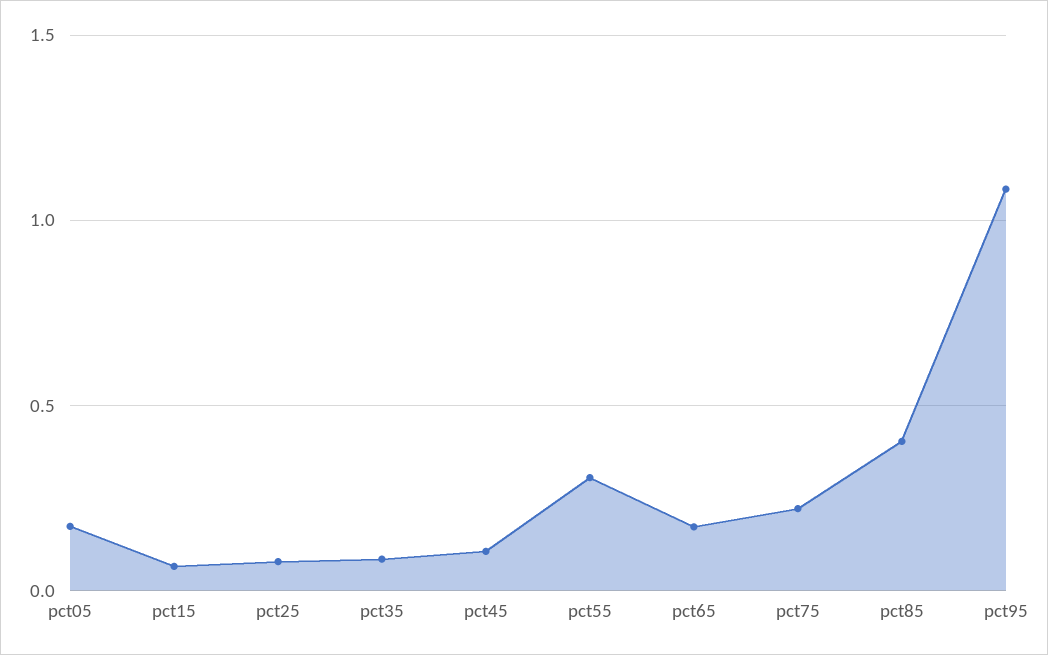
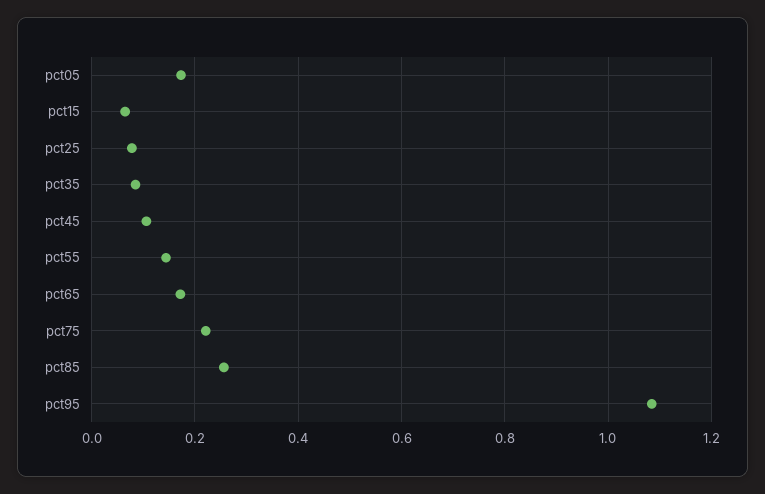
  {
    "pct05": 0.18,
    "pct15": 0.06,
    "pct25": 0.08,
    "pct35": 0.08,
    "pct45": 0.1,
-   "pct55": 0.3,
+   "pct55": 0.14,
    "pct65": 0.18,
    "pct75": 0.22,
-   "pct85": 0.4,
+   "pct85": 0.26,
    "pct95": 1.08
  }

